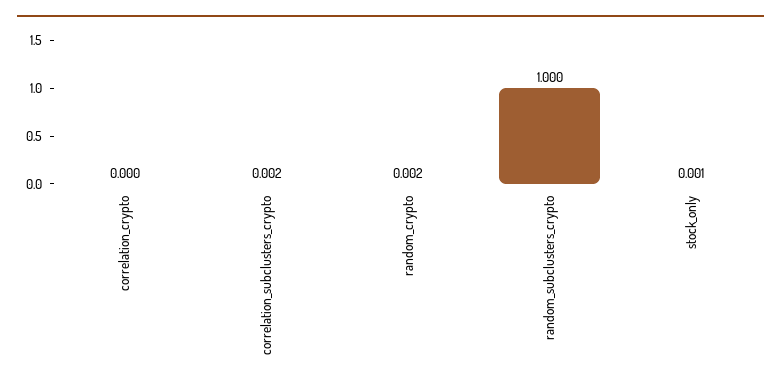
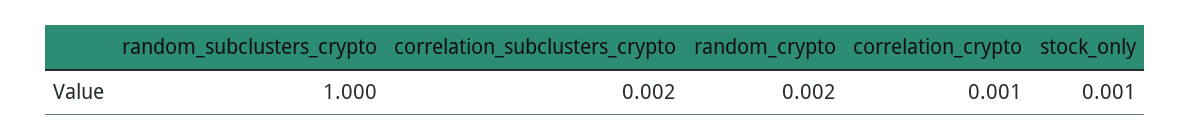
  {
-   "correlation_crypto": 0,
+   "correlation_crypto": 0.001,
    "correlation_subclusters_crypto": 0.002,
    "random_crypto": 0.002,
    "random_subclusters_crypto": 1,
    "stock_only": 0.001
  }

